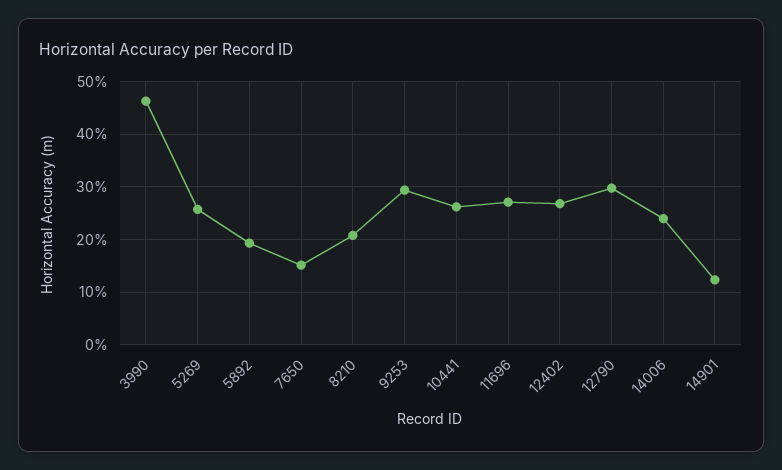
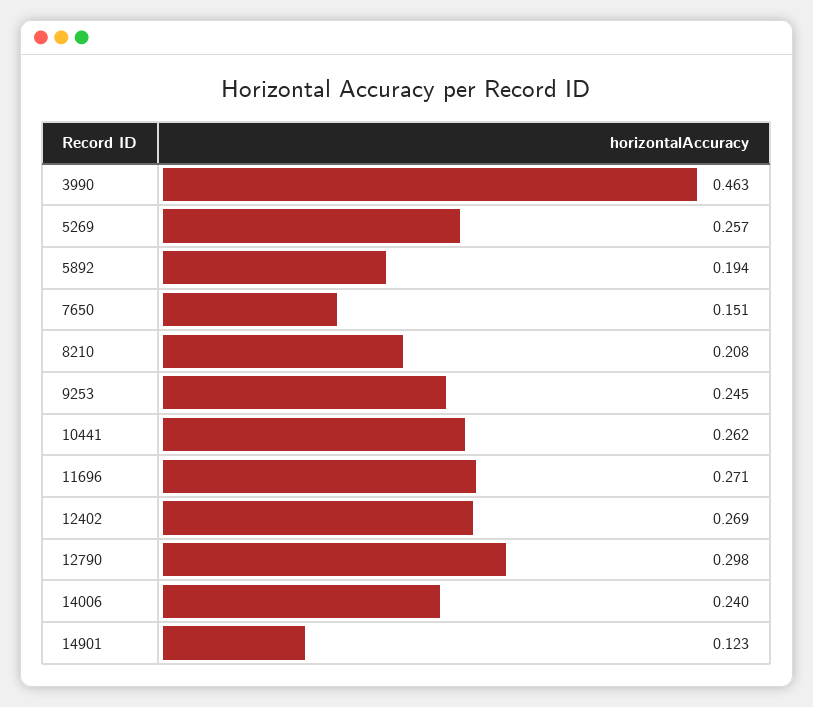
  {
    "3990": 0.463,
    "5269": 0.257,
    "5892": 0.194,
    "7650": 0.151,
    "8210": 0.208,
-   "9253": 0.3,
+   "9253": 0.245,
    "10441": 0.262,
    "11696": 0.271,
    "12402": 0.269,
    "12790": 0.298,
    "14006": 0.24,
    "14901": 0.123
  }

